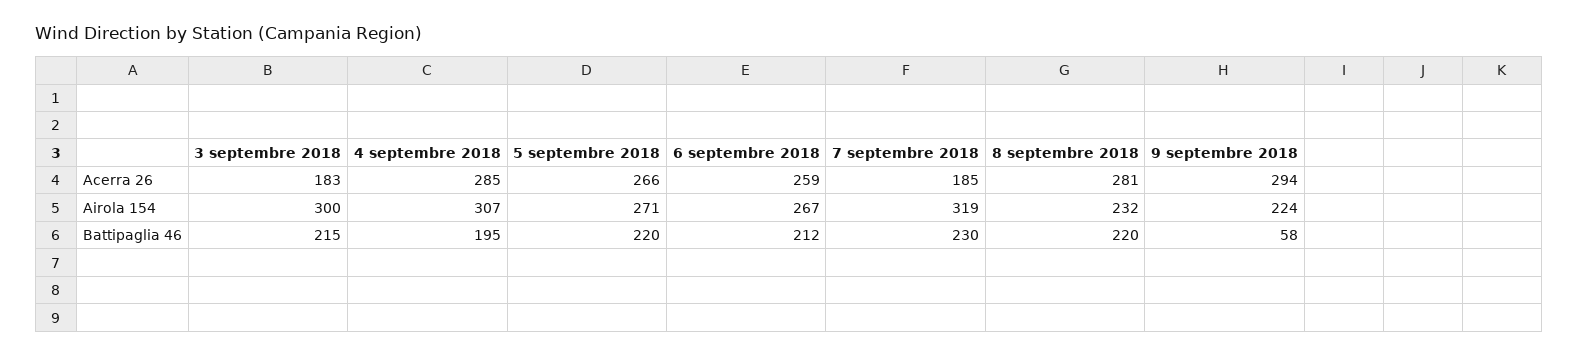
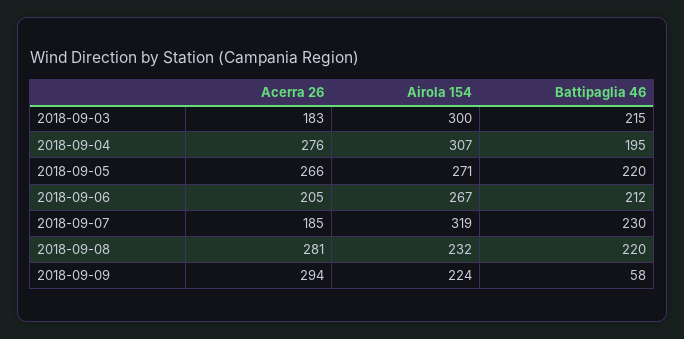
  {
    "3 septembre 2018": {
      "Acerra 26": 183,
      "Airola 154": 300,
      "Battipaglia 46": 215
    },
    "4 septembre 2018": {
-     "Acerra 26": 285,
+     "Acerra 26": 276,
      "Airola 154": 307,
      "Battipaglia 46": 195
    },
    "5 septembre 2018": {
      "Acerra 26": 266,
      "Airola 154": 271,
      "Battipaglia 46": 220
    },
    "6 septembre 2018": {
-     "Acerra 26": 259,
+     "Acerra 26": 205,
      "Airola 154": 267,
      "Battipaglia 46": 212
    },
    "7 septembre 2018": {
      "Acerra 26": 185,
      "Airola 154": 319,
      "Battipaglia 46": 230
    },
    "8 septembre 2018": {
      "Acerra 26": 281,
      "Airola 154": 232,
      "Battipaglia 46": 220
    },
    "9 septembre 2018": {
      "Acerra 26": 294,
      "Airola 154": 224,
      "Battipaglia 46": 58
    }
  }

